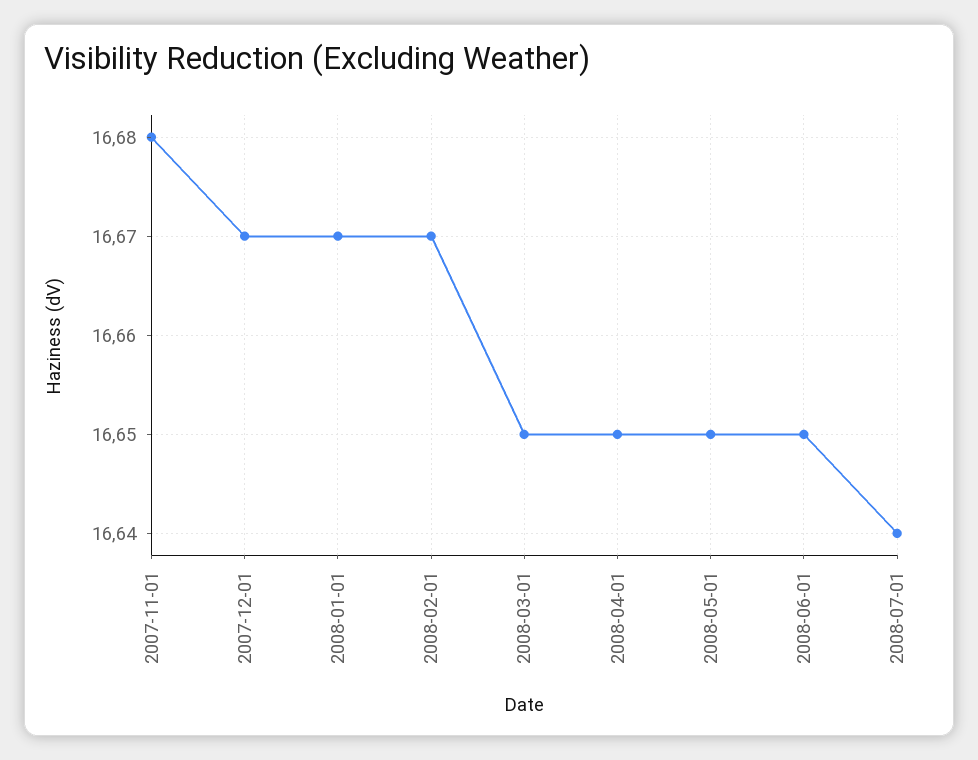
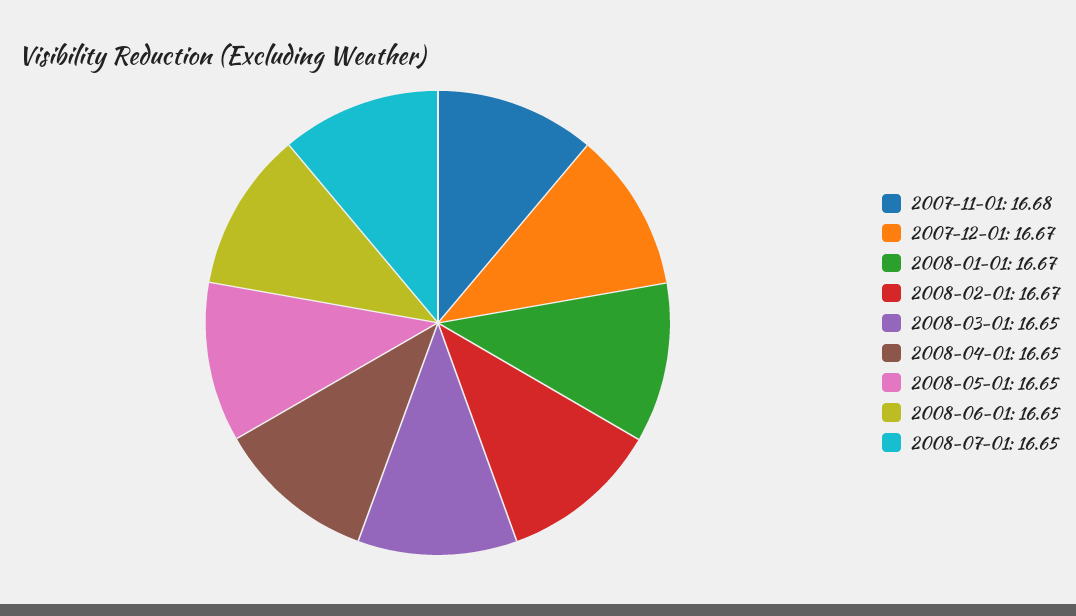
  {
    "2007-11-01": 16.68,
    "2007-12-01": 16.67,
    "2008-01-01": 16.67,
    "2008-02-01": 16.67,
    "2008-03-01": 16.65,
    "2008-04-01": 16.65,
    "2008-05-01": 16.65,
    "2008-06-01": 16.65,
-   "2008-07-01": 16.64
+   "2008-07-01": 16.65
  }

